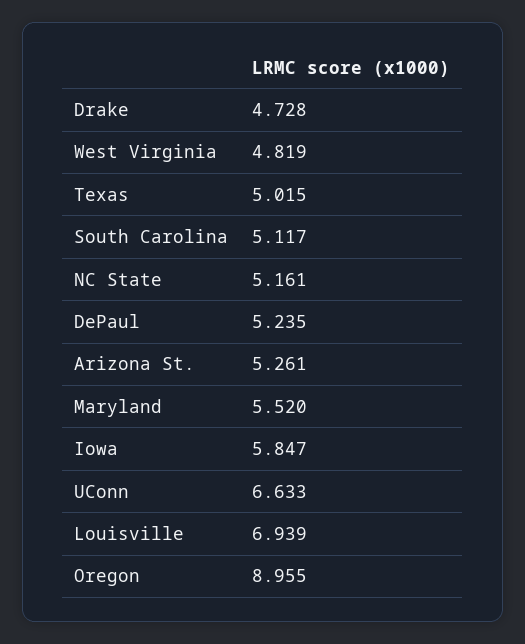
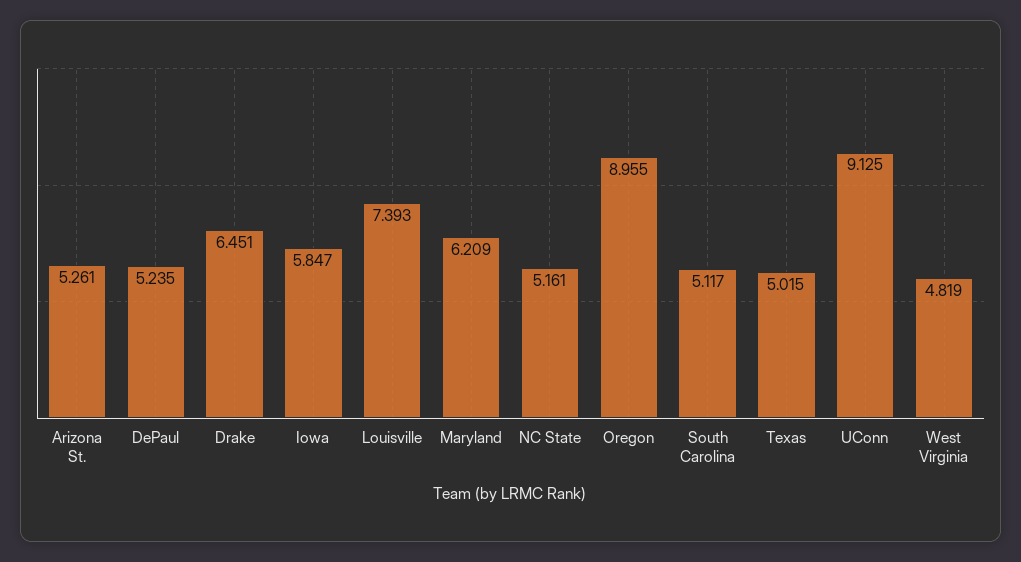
  {
-   "Drake": 4.728,
+   "Drake": 6.451,
    "West Virginia": 4.819,
    "Texas": 5.015,
    "South Carolina": 5.117,
    "NC State": 5.161,
    "DePaul": 5.235,
    "Arizona St.": 5.261,
-   "Maryland": 5.52,
+   "Maryland": 6.209,
    "Iowa": 5.847,
-   "UConn": 6.633,
+   "UConn": 9.125,
-   "Louisville": 6.939,
+   "Louisville": 7.393,
    "Oregon": 8.955
  }

